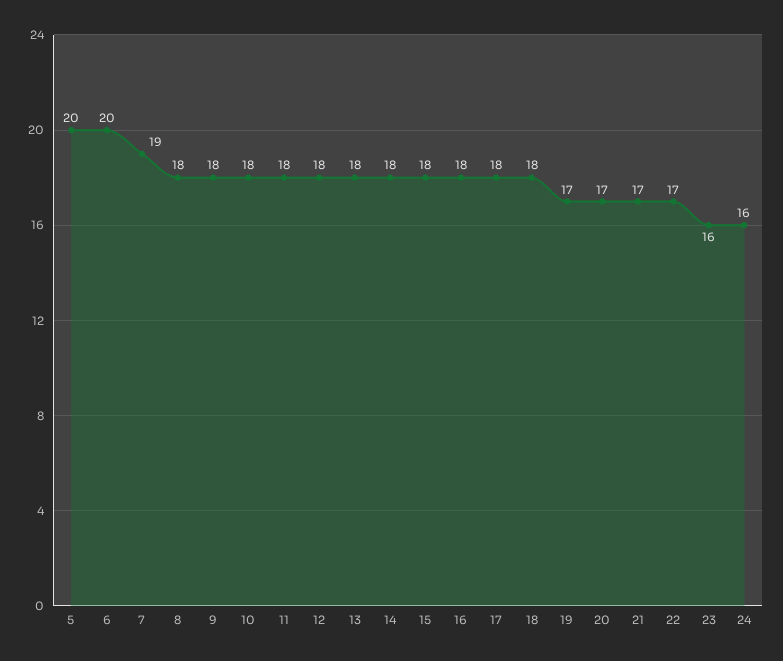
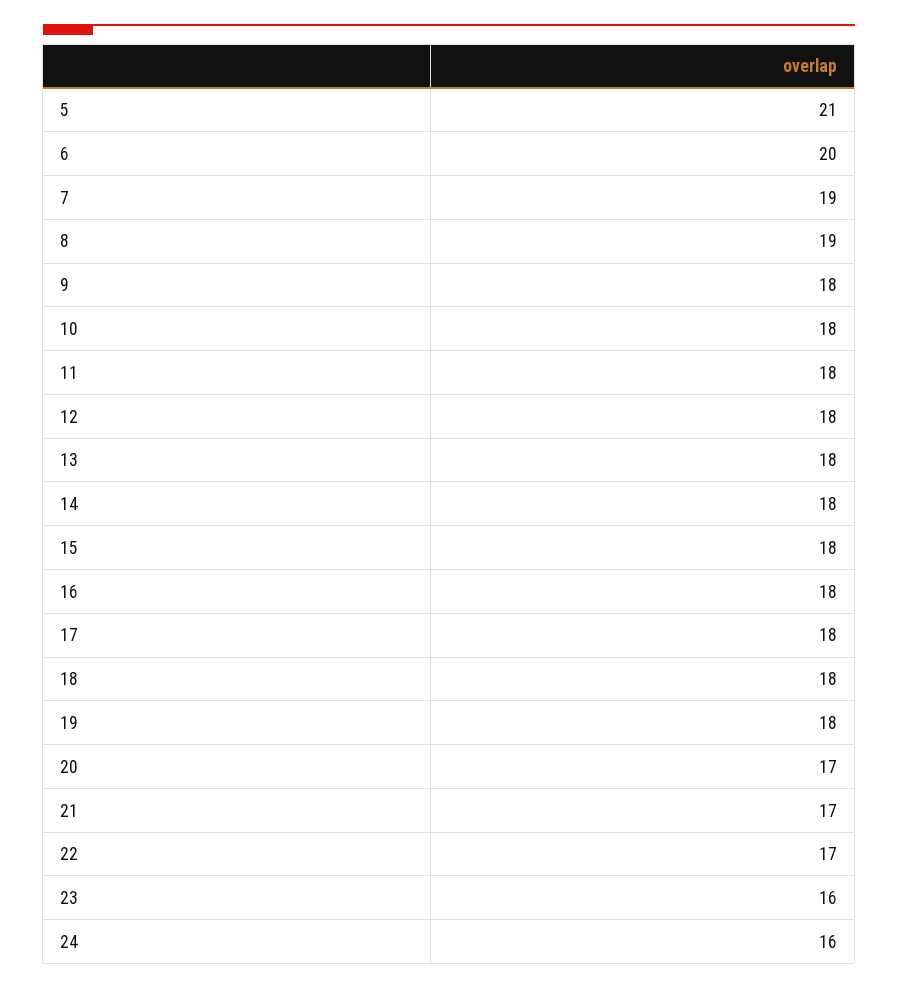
  {
-   "5": 20,
+   "5": 21,
    "6": 20,
    "7": 19,
-   "8": 18,
+   "8": 19,
    "9": 18,
    "10": 18,
    "11": 18,
    "12": 18,
    "13": 18,
    "14": 18,
    "15": 18,
    "16": 18,
    "17": 18,
    "18": 18,
-   "19": 17,
+   "19": 18,
    "20": 17,
    "21": 17,
    "22": 17,
    "23": 16,
    "24": 16
  }

